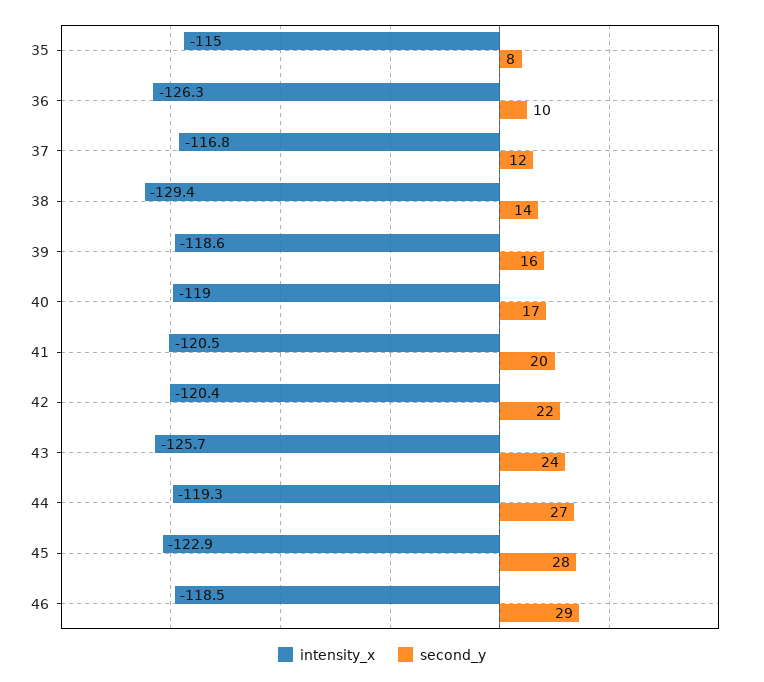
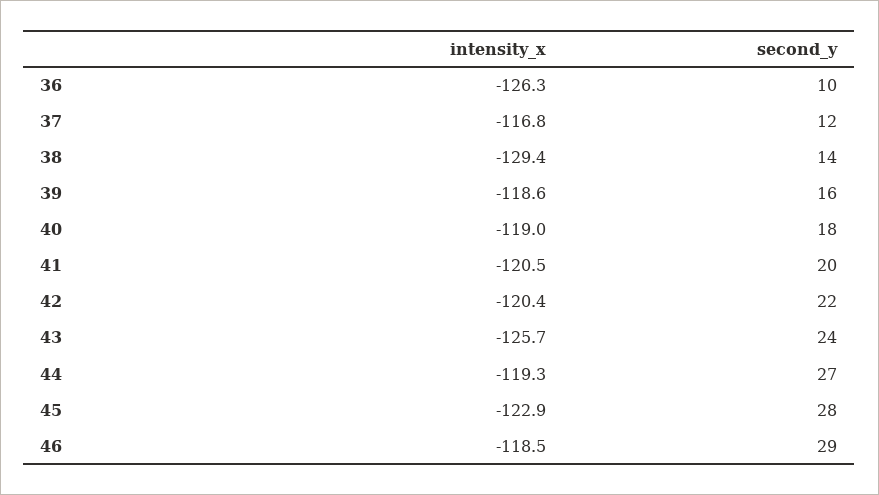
  {
    "intensity_x": {
-     "35": -115,
      "36": -126.3,
      "37": -116.8,
      "38": -129.4,
      "39": -118.6,
      "40": -119,
      "41": -120.5,
      "42": -120.4,
      "43": -125.7,
      "44": -119.3,
      "45": -122.9,
      "46": -118.5
    },
    "second_y": {
-     "35": 8,
      "36": 10,
      "37": 12,
      "38": 14,
      "39": 16,
-     "40": 17,
+     "40": 18,
      "41": 20,
      "42": 22,
      "43": 24,
      "44": 27,
      "45": 28,
      "46": 29
    }
  }

